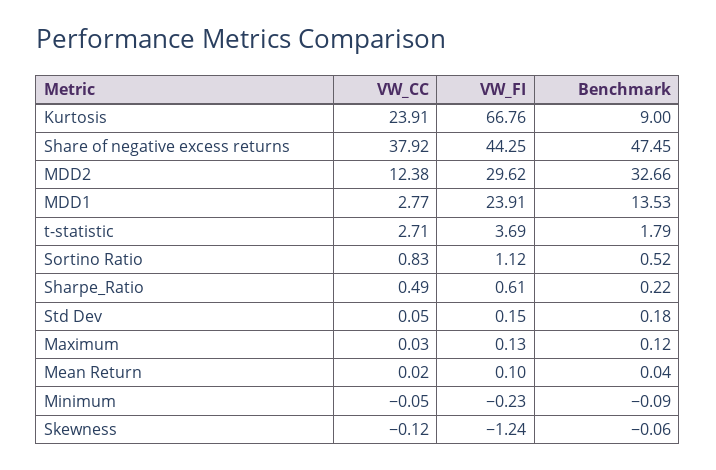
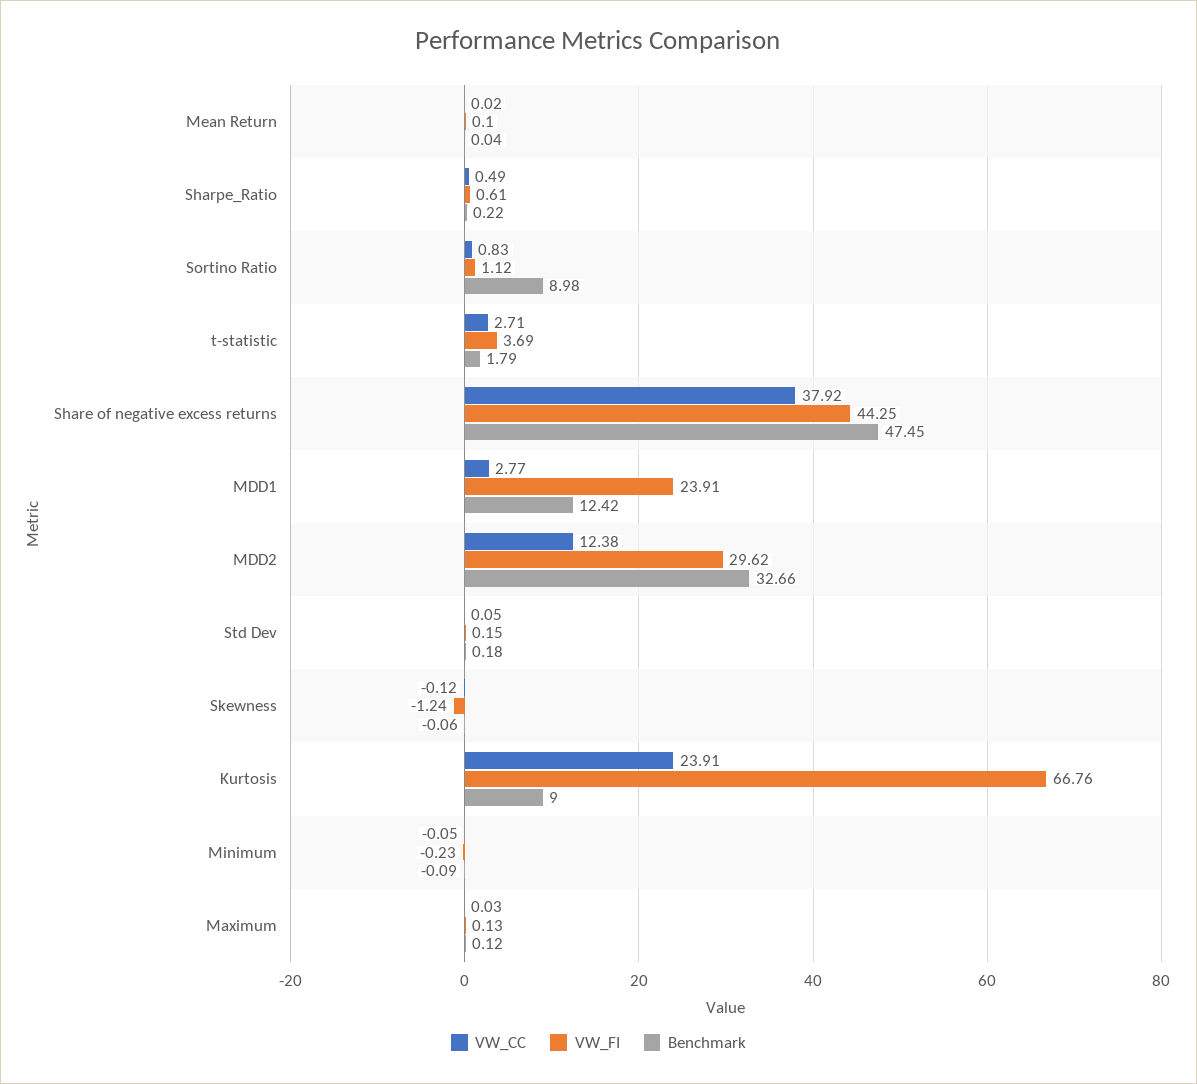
  {
    "VW_CC": {
      "Kurtosis": 23.91,
      "Share of negative excess returns": 37.92,
      "MDD2": 12.38,
      "MDD1": 2.77,
      "t-statistic": 2.71,
      "Sortino Ratio": 0.83,
      "Sharpe_Ratio": 0.49,
      "Std Dev": 0.05,
      "Maximum": 0.03,
      "Mean Return": 0.02,
      "Minimum": -0.05,
      "Skewness": -0.12
    },
    "VW_FI": {
      "Kurtosis": 66.76,
      "Share of negative excess returns": 44.25,
      "MDD2": 29.62,
      "MDD1": 23.91,
      "t-statistic": 3.69,
      "Sortino Ratio": 1.12,
      "Sharpe_Ratio": 0.61,
      "Std Dev": 0.15,
      "Maximum": 0.13,
      "Mean Return": 0.1,
      "Minimum": -0.23,
      "Skewness": -1.24
    },
    "Benchmark": {
      "Kurtosis": 9,
      "Share of negative excess returns": 47.45,
      "MDD2": 32.66,
-     "MDD1": 13.53,
+     "MDD1": 12.42,
      "t-statistic": 1.79,
-     "Sortino Ratio": 0.52,
+     "Sortino Ratio": 8.98,
      "Sharpe_Ratio": 0.22,
      "Std Dev": 0.18,
      "Maximum": 0.12,
      "Mean Return": 0.04,
      "Minimum": -0.09,
      "Skewness": -0.06
    }
  }

